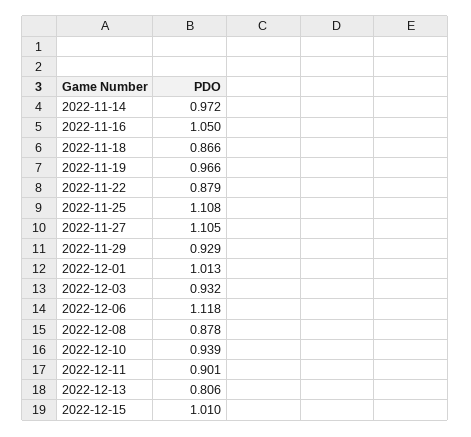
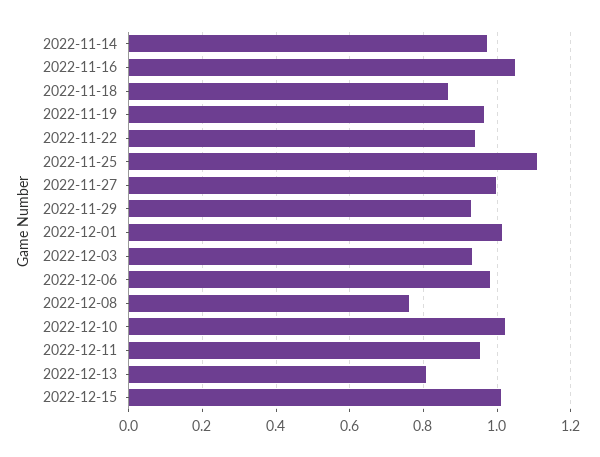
  {
    "2022-11-14": 0.972,
    "2022-11-16": 1.05,
    "2022-11-18": 0.866,
    "2022-11-19": 0.966,
-   "2022-11-22": 0.879,
+   "2022-11-22": 0.94,
    "2022-11-25": 1.108,
-   "2022-11-27": 1.105,
+   "2022-11-27": 1,
    "2022-11-29": 0.929,
    "2022-12-01": 1.013,
    "2022-12-03": 0.932,
-   "2022-12-06": 1.118,
+   "2022-12-06": 0.98,
-   "2022-12-08": 0.878,
+   "2022-12-08": 0.76,
-   "2022-12-10": 0.939,
+   "2022-12-10": 1.02,
-   "2022-12-11": 0.901,
+   "2022-12-11": 0.96,
    "2022-12-13": 0.806,
    "2022-12-15": 1.01
  }

